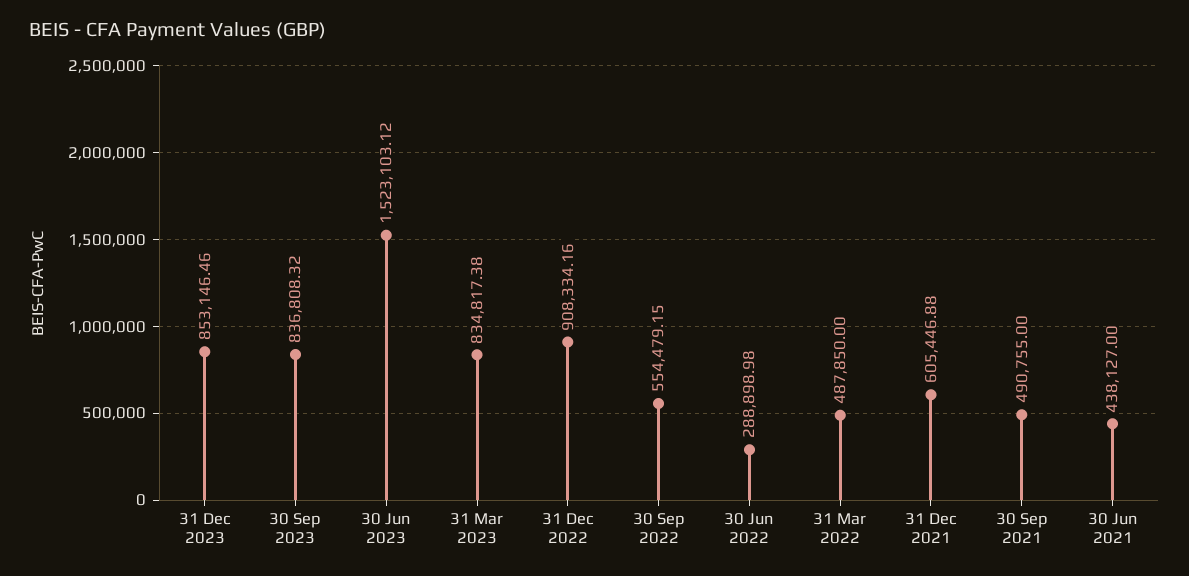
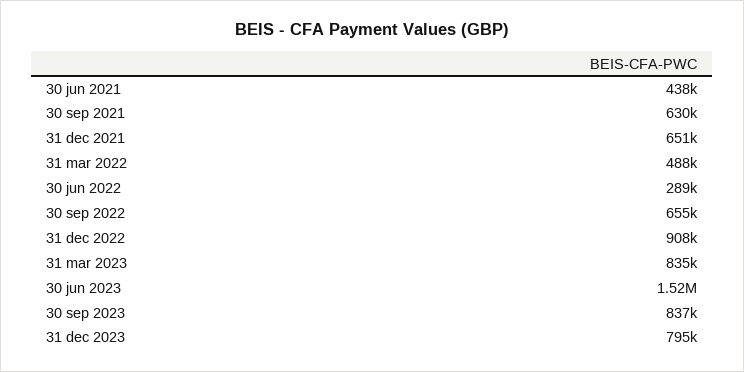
  {
-   "31 Dec 2023": 853146.46,
+   "31 Dec 2023": 795000,
    "30 Sep 2023": 836808.32,
    "30 Jun 2023": 1523103.12,
    "31 Mar 2023": 834817.38,
    "31 Dec 2022": 908334.16,
-   "30 Sep 2022": 554479.15,
+   "30 Sep 2022": 655000,
    "30 Jun 2022": 288898.98,
    "31 Mar 2022": 487850,
-   "31 Dec 2021": 605446.88,
+   "31 Dec 2021": 651000,
-   "30 Sep 2021": 490755,
+   "30 Sep 2021": 630000,
    "30 Jun 2021": 438127
  }

